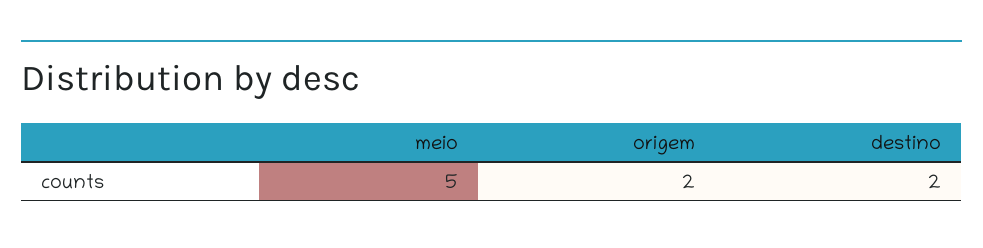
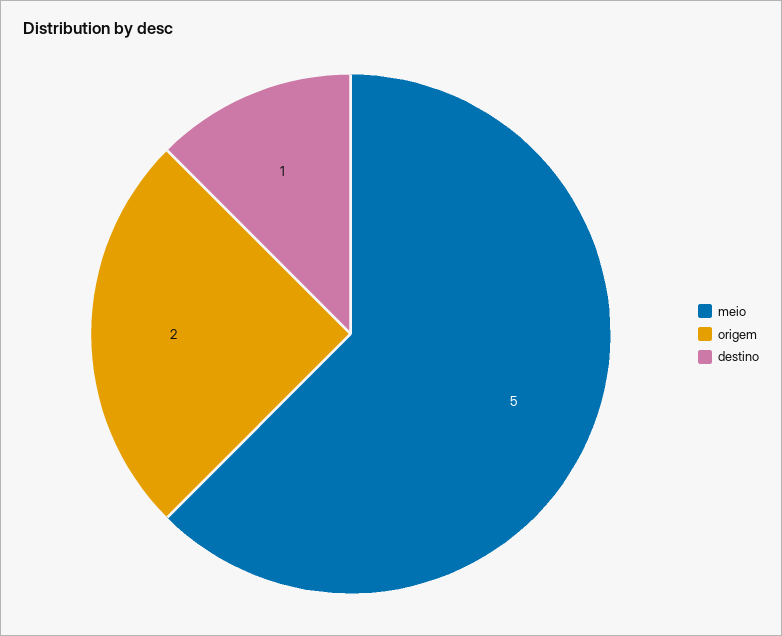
  {
    "meio": 5,
    "origem": 2,
-   "destino": 2
+   "destino": 1
  }

